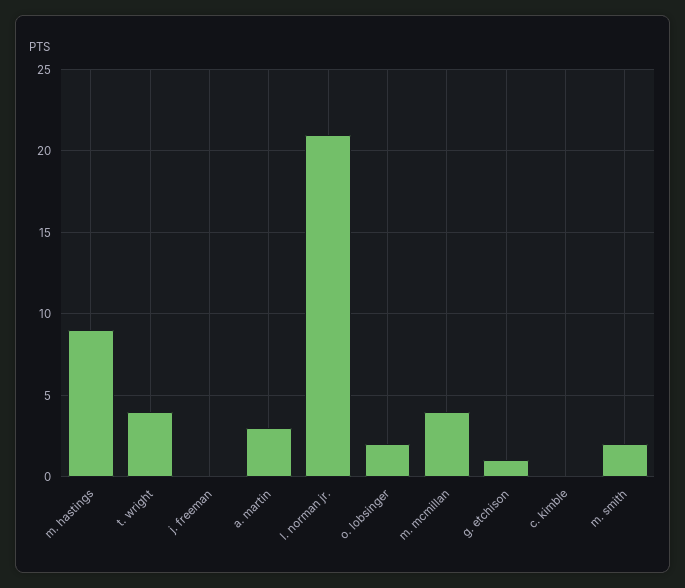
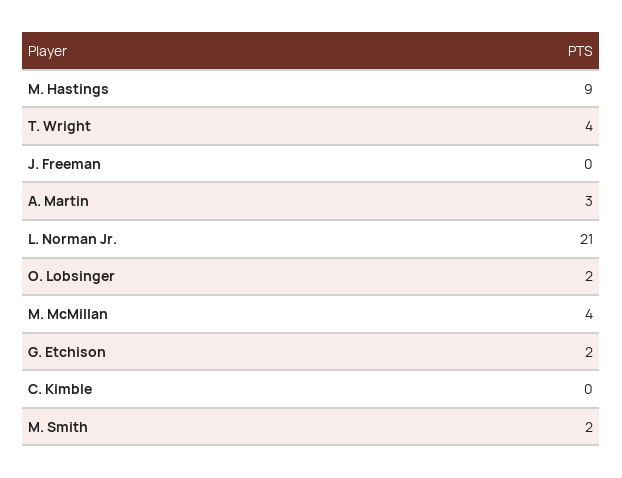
  {
    "m. hastings": 9,
    "t. wright": 4,
    "j. freeman": 0,
    "a. martin": 3,
    "l. norman jr.": 21,
    "o. lobsinger": 2,
    "m. mcmillan": 4,
-   "g. etchison": 1,
+   "g. etchison": 2,
    "c. kimble": 0,
    "m. smith": 2
  }

